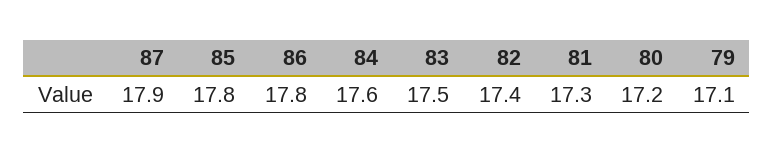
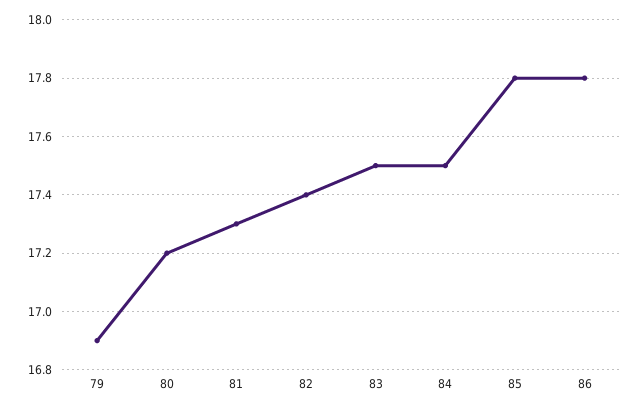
  {
-   "87": 17.9,
    "85": 17.8,
    "86": 17.8,
-   "84": 17.6,
+   "84": 17.5,
    "83": 17.5,
    "82": 17.4,
    "81": 17.3,
    "80": 17.2,
-   "79": 17.1
+   "79": 16.9
  }

